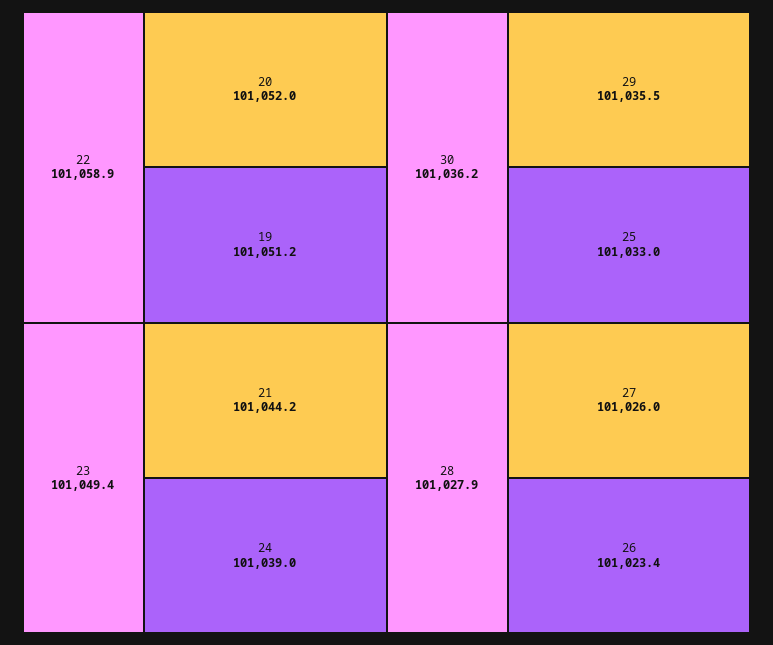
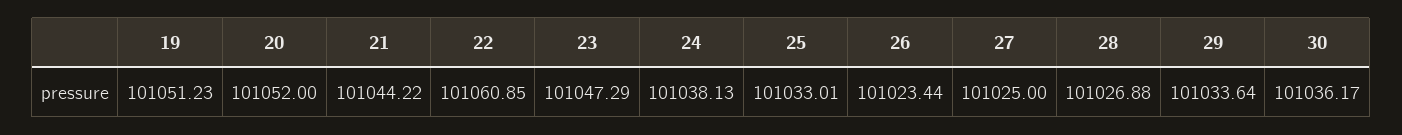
  {
-   "22": 101058.9,
+   "22": 101060.85,
    "20": 101052,
    "19": 101051.23,
-   "23": 101049.4,
+   "23": 101047.29,
    "21": 101044.22,
-   "24": 101039,
+   "24": 101038.13,
    "30": 101036.17,
-   "29": 101035.5,
+   "29": 101033.64,
    "25": 101033.01,
-   "28": 101027.9,
+   "28": 101026.88,
-   "27": 101026,
+   "27": 101025,
    "26": 101023.44
  }

